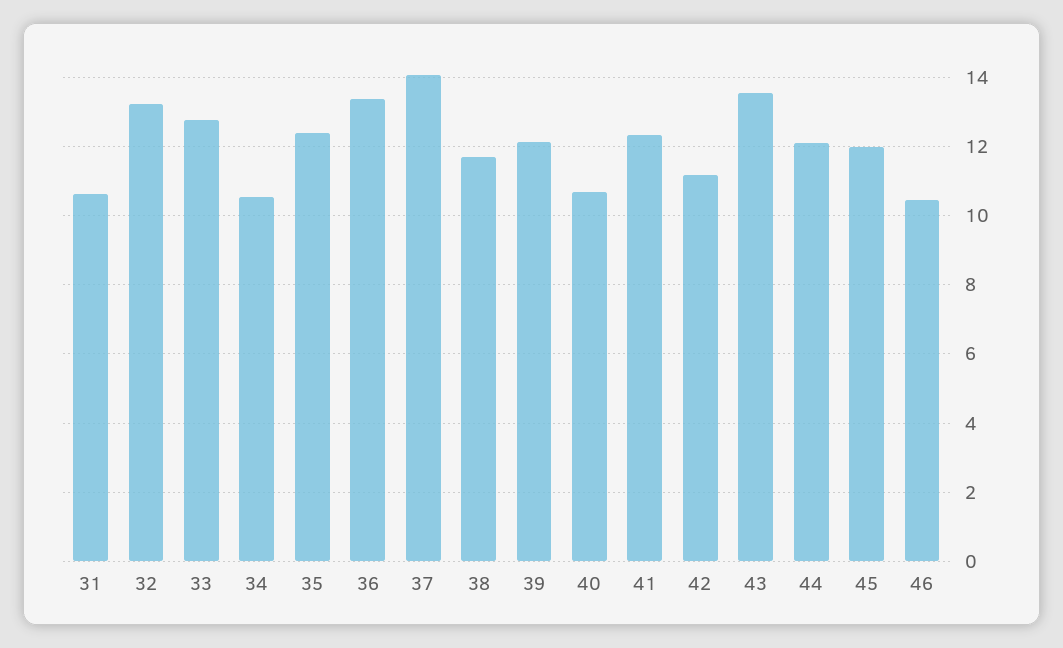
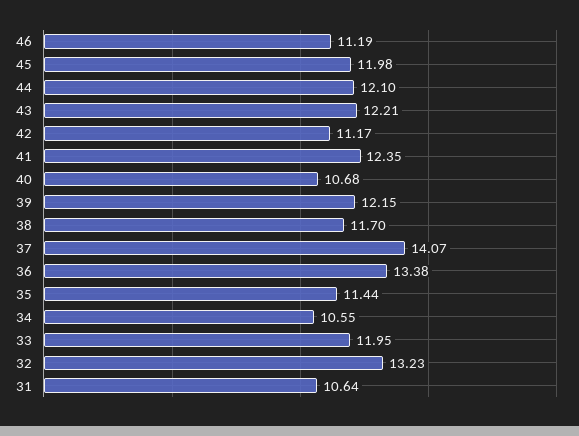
  {
    "31": 10.64,
    "32": 13.23,
-   "33": 12.8,
+   "33": 11.95,
    "34": 10.55,
-   "35": 12.4,
+   "35": 11.44,
    "36": 13.38,
    "37": 14.07,
    "38": 11.7,
    "39": 12.15,
    "40": 10.68,
    "41": 12.35,
    "42": 11.17,
-   "43": 13.6,
+   "43": 12.21,
    "44": 12.1,
    "45": 11.98,
-   "46": 10.4
+   "46": 11.19
  }

